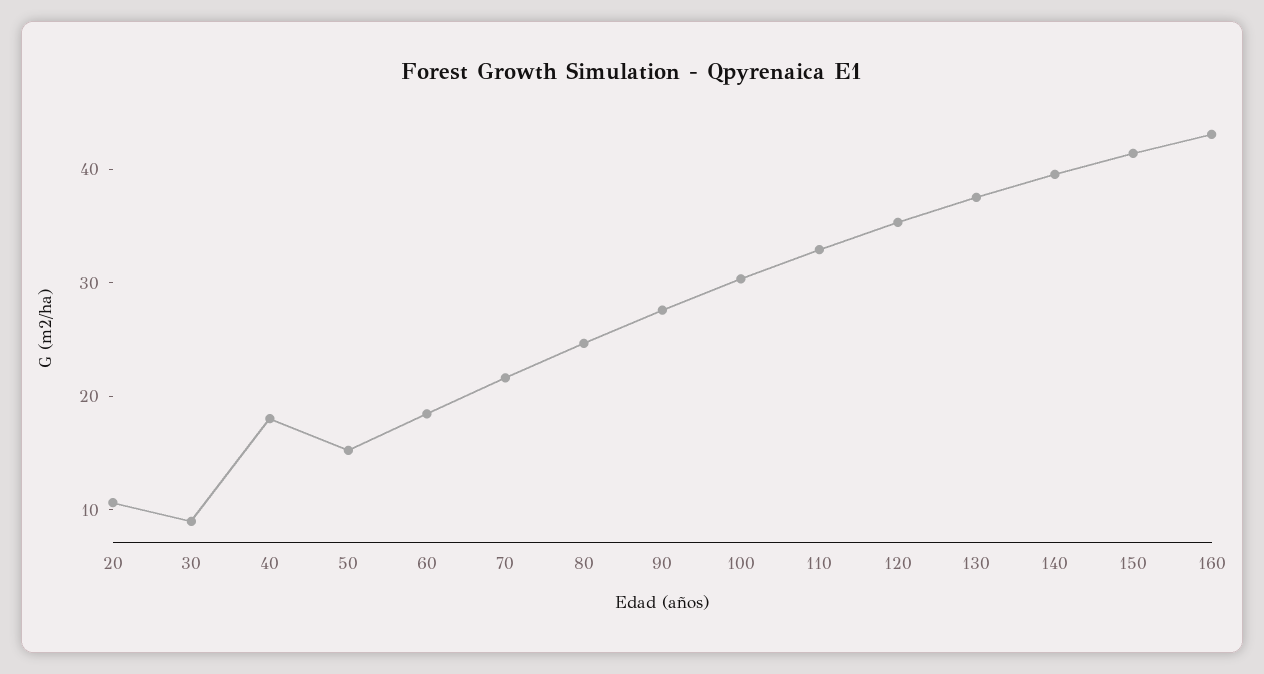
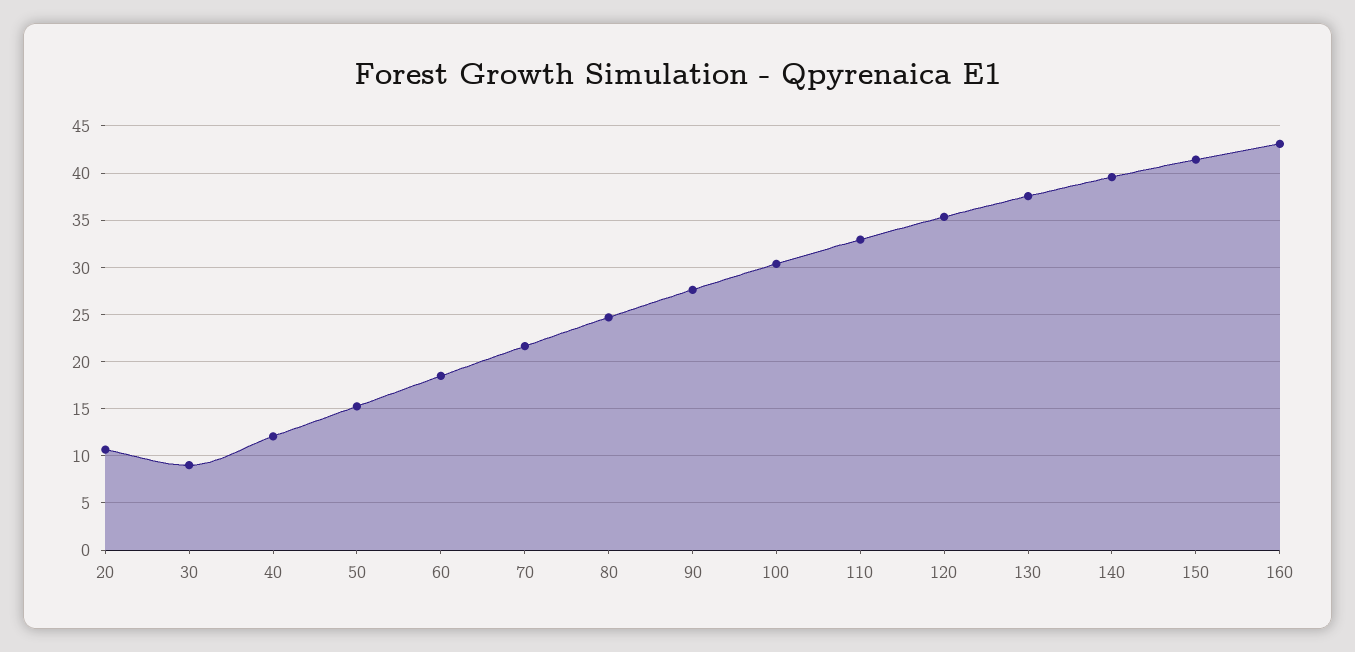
  {
    "20": 11,
    "30": 9,
-   "40": 18,
+   "40": 12,
    "50": 15,
    "60": 18,
    "70": 22,
    "80": 25,
    "90": 28,
    "100": 30,
    "110": 33,
    "120": 35,
    "130": 38,
    "140": 40,
    "150": 41,
    "160": 43
  }

